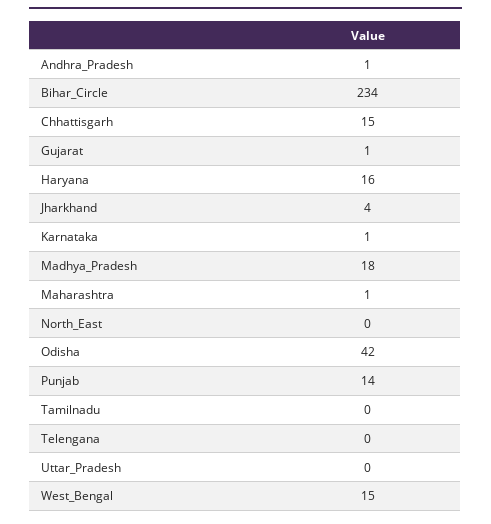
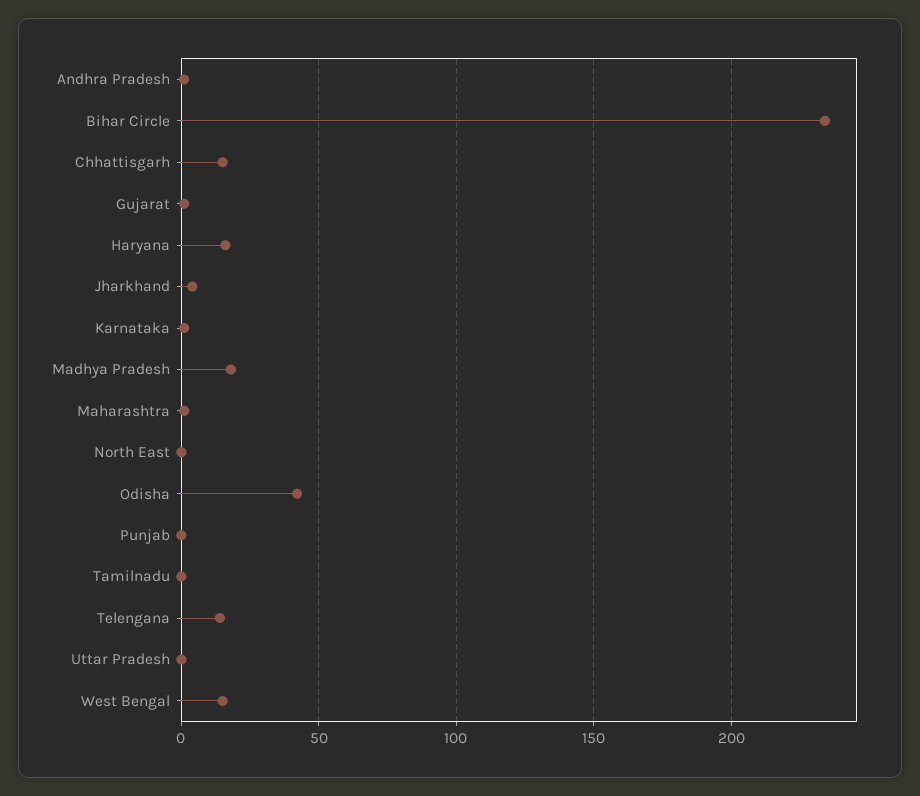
  {
    "Andhra_Pradesh": 1,
    "Bihar_Circle": 234,
    "Chhattisgarh": 15,
    "Gujarat": 1,
    "Haryana": 16,
    "Jharkhand": 4,
    "Karnataka": 1,
    "Madhya_Pradesh": 18,
    "Maharashtra": 1,
    "North_East": 0,
    "Odisha": 42,
-   "Punjab": 14,
+   "Punjab": 0,
    "Tamilnadu": 0,
-   "Telengana": 0,
+   "Telengana": 15,
    "Uttar_Pradesh": 0,
    "West_Bengal": 15
  }

